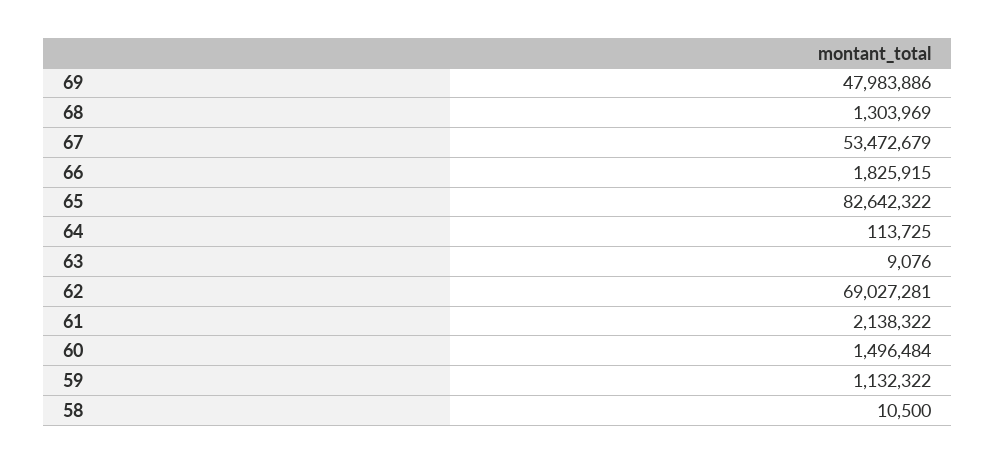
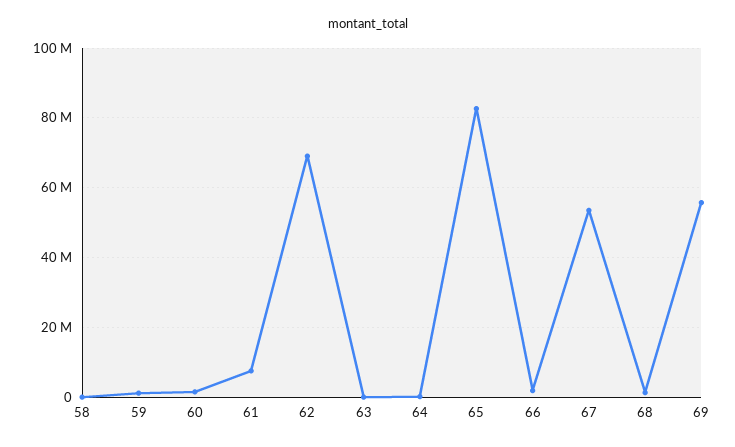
  {
-   "69": 47983886,
+   "69": 56000000,
    "68": 1303969,
    "67": 53472679,
    "66": 1825915,
    "65": 82642322,
    "64": 113725,
    "63": 9076,
    "62": 69027281,
-   "61": 2138322,
+   "61": 8000000,
    "60": 1496484,
    "59": 1132322,
    "58": 10500
  }

